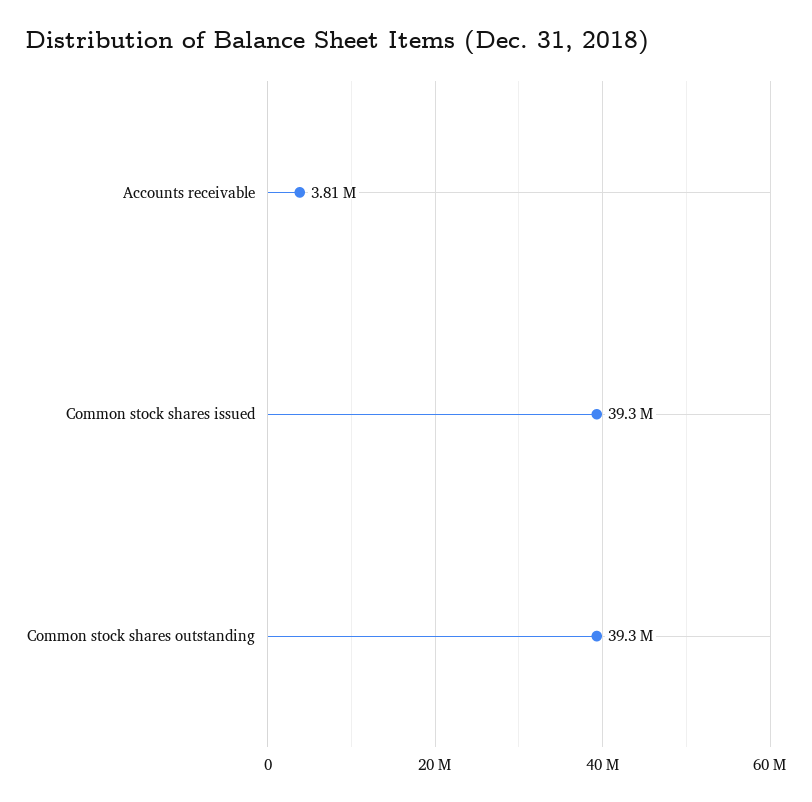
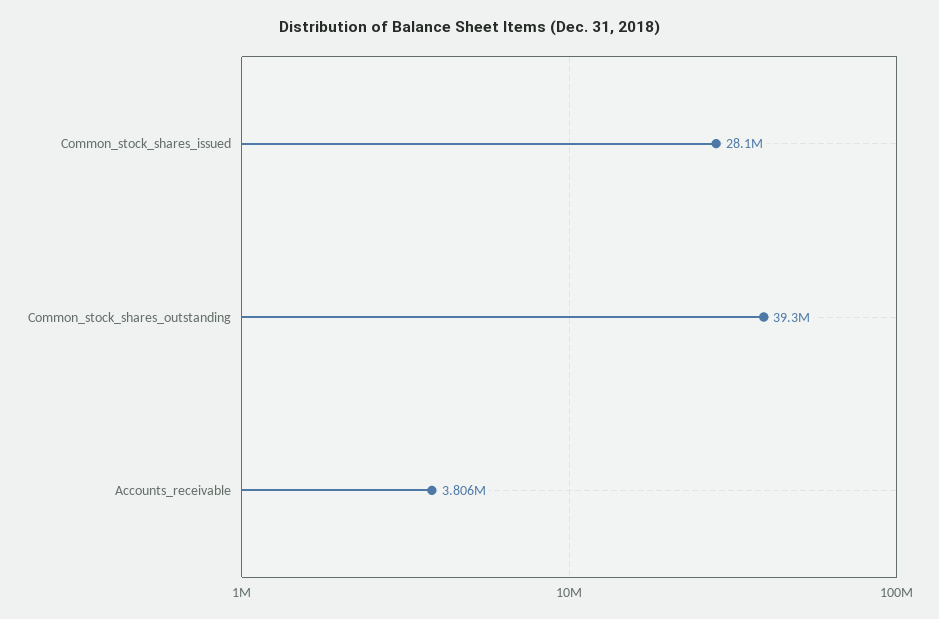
  {
    "Accounts receivable": 3806000,
-   "Common stock shares issued": 39300000,
+   "Common stock shares issued": 28100000,
    "Common stock shares outstanding": 39300000
  }

